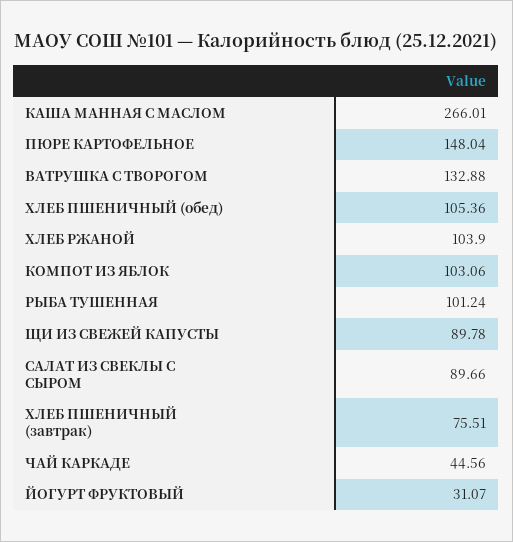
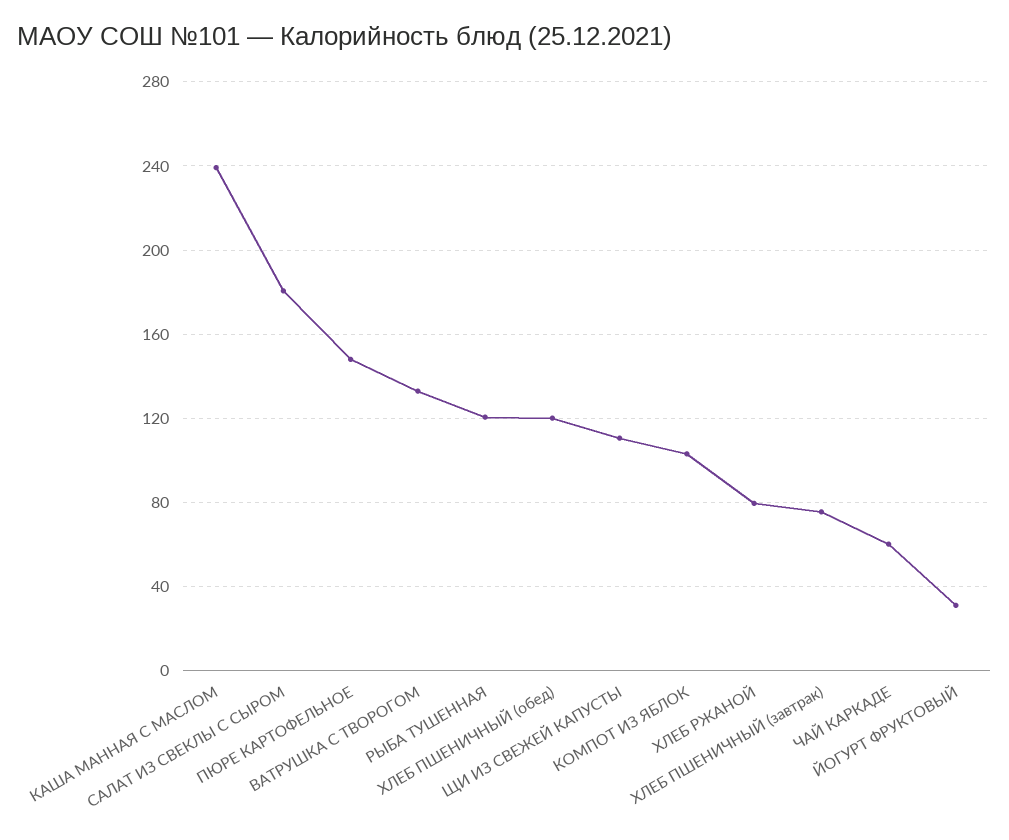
  {
-   "КАША МАННАЯ С МАСЛОМ": 266.01,
+   "КАША МАННАЯ С МАСЛОМ": 240,
    "ПЮРЕ КАРТОФЕЛЬНОЕ": 148.04,
    "ВАТРУШКА С ТВОРОГОМ": 132.88,
-   "ХЛЕБ ПШЕНИЧНЫЙ (обед)": 105.36,
+   "ХЛЕБ ПШЕНИЧНЫЙ (обед)": 120,
-   "ХЛЕБ РЖАНОЙ": 103.9,
+   "ХЛЕБ РЖАНОЙ": 80,
    "КОМПОТ ИЗ ЯБЛОК": 103.06,
-   "РЫБА ТУШЕННАЯ": 101.24,
+   "РЫБА ТУШЕННАЯ": 120,
-   "ЩИ ИЗ СВЕЖЕЙ КАПУСТЫ": 89.78,
+   "ЩИ ИЗ СВЕЖЕЙ КАПУСТЫ": 110,
-   "САЛАТ ИЗ СВЕКЛЫ С СЫРОМ": 89.66,
+   "САЛАТ ИЗ СВЕКЛЫ С СЫРОМ": 180,
    "ХЛЕБ ПШЕНИЧНЫЙ (завтрак)": 75.51,
-   "ЧАЙ КАРКАДЕ": 44.56,
+   "ЧАЙ КАРКАДЕ": 60,
    "ЙОГУРТ ФРУКТОВЫЙ": 31.07
  }

